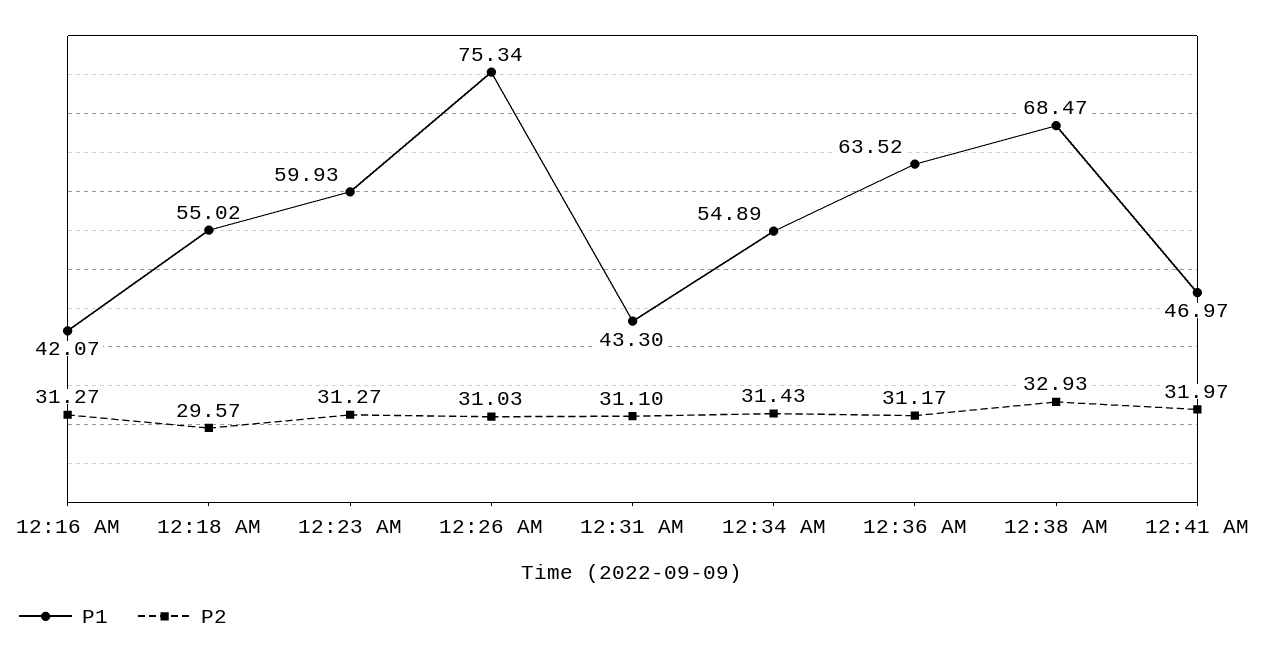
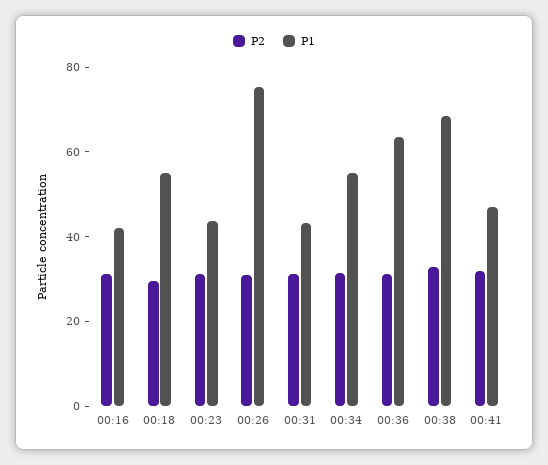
  {
    "P1": {
      "12:16 AM": 42.07,
      "12:18 AM": 55.02,
-     "12:23 AM": 59.93,
+     "12:23 AM": 45,
      "12:26 AM": 75.34,
      "12:31 AM": 43.3,
      "12:34 AM": 54.89,
      "12:36 AM": 63.52,
      "12:38 AM": 68.47,
      "12:41 AM": 46.97
    },
    "P2": {
      "12:16 AM": 31.27,
      "12:18 AM": 29.57,
      "12:23 AM": 31.27,
      "12:26 AM": 31.03,
      "12:31 AM": 31.1,
      "12:34 AM": 31.43,
      "12:36 AM": 31.17,
      "12:38 AM": 32.93,
      "12:41 AM": 31.97
    }
  }

